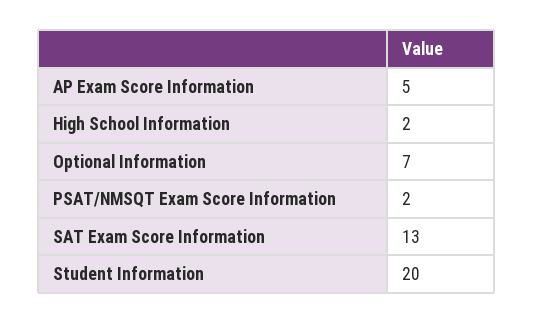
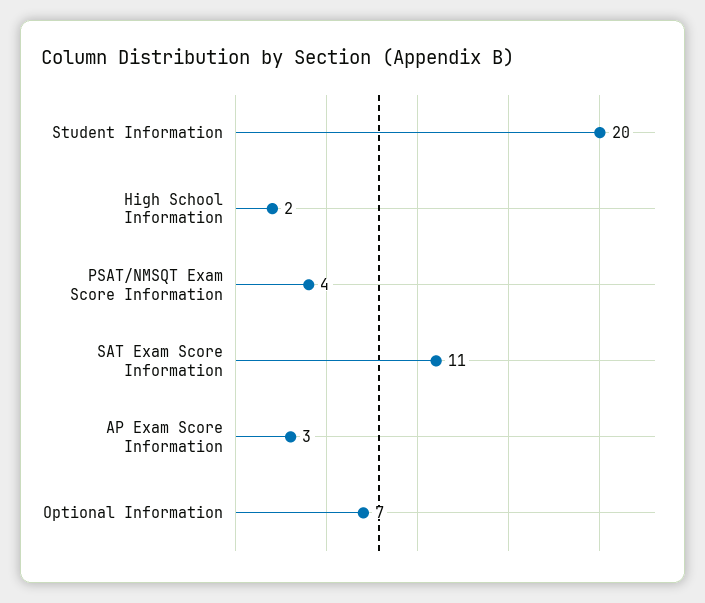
  {
-   "AP Exam Score Information": 5,
+   "AP Exam Score Information": 3,
    "High School Information": 2,
    "Optional Information": 7,
-   "PSAT/NMSQT Exam Score Information": 2,
+   "PSAT/NMSQT Exam Score Information": 4,
-   "SAT Exam Score Information": 13,
+   "SAT Exam Score Information": 11,
    "Student Information": 20
  }

